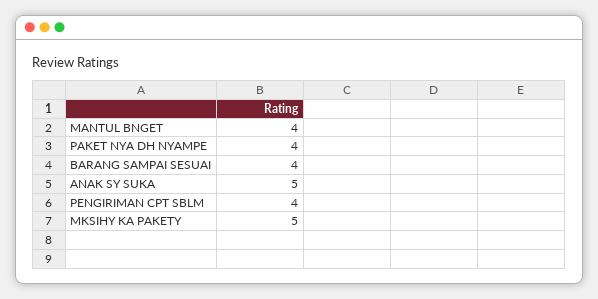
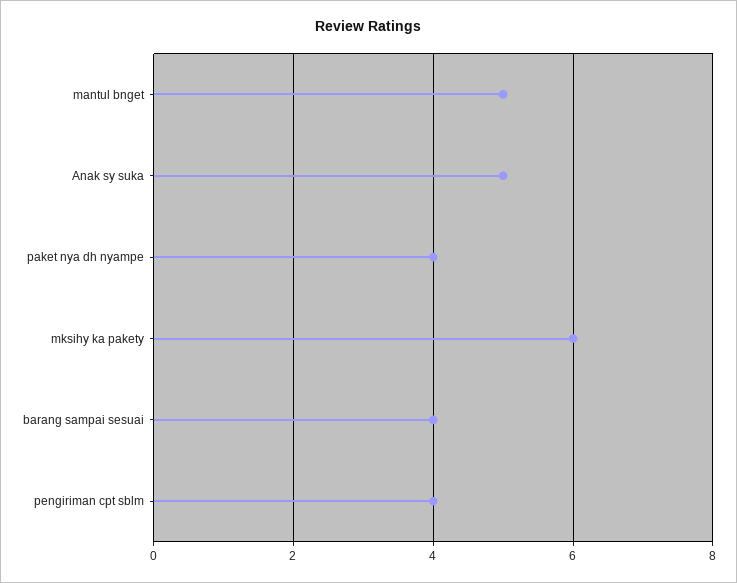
  {
-   "MANTUL BNGET": 4,
+   "MANTUL BNGET": 5,
    "PAKET NYA DH NYAMPE": 4,
    "BARANG SAMPAI SESUAI": 4,
    "ANAK SY SUKA": 5,
    "PENGIRIMAN CPT SBLM": 4,
-   "MKSIHY KA PAKETY": 5
+   "MKSIHY KA PAKETY": 6
  }

